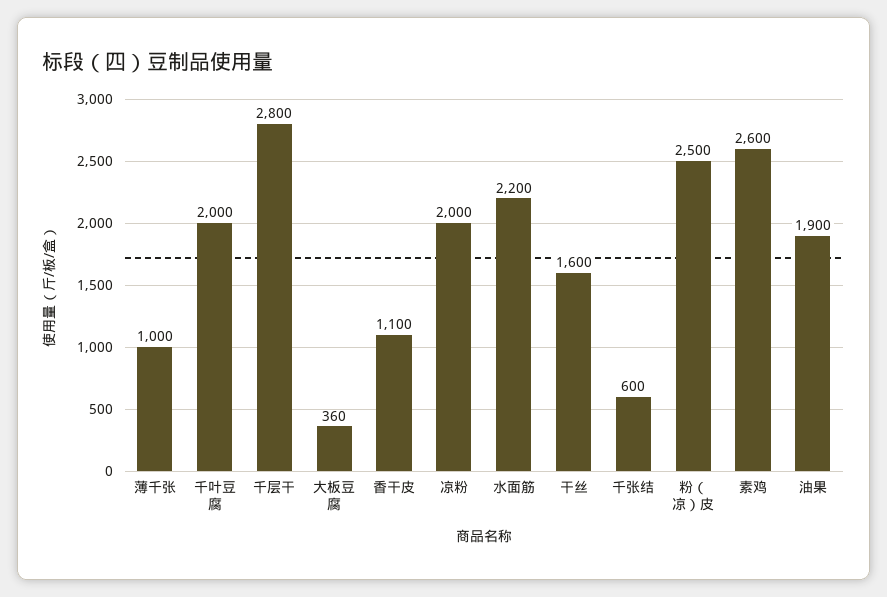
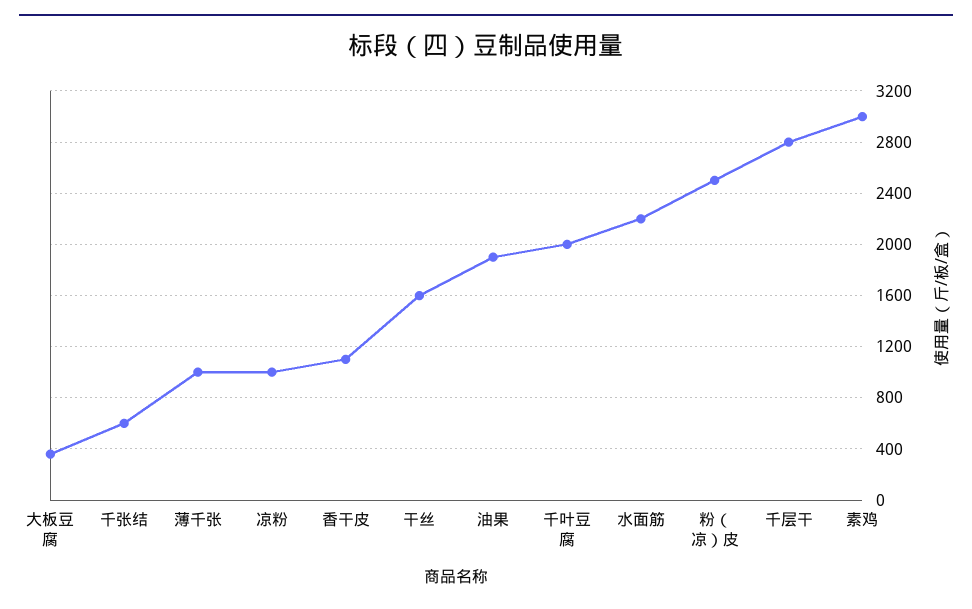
  {
    "薄千张": 1000,
    "千叶豆腐": 2000,
    "千层干": 2800,
    "大板豆腐": 360,
    "香干皮": 1100,
-   "凉粉": 2000,
+   "凉粉": 1000,
    "水面筋": 2200,
    "干丝": 1600,
    "千张结": 600,
    "粉（凉）皮": 2500,
-   "素鸡": 2600,
+   "素鸡": 3000,
    "油果": 1900
  }

